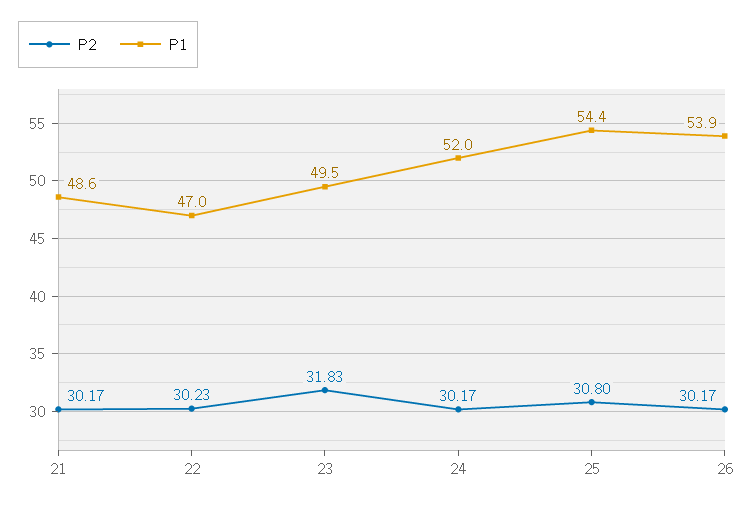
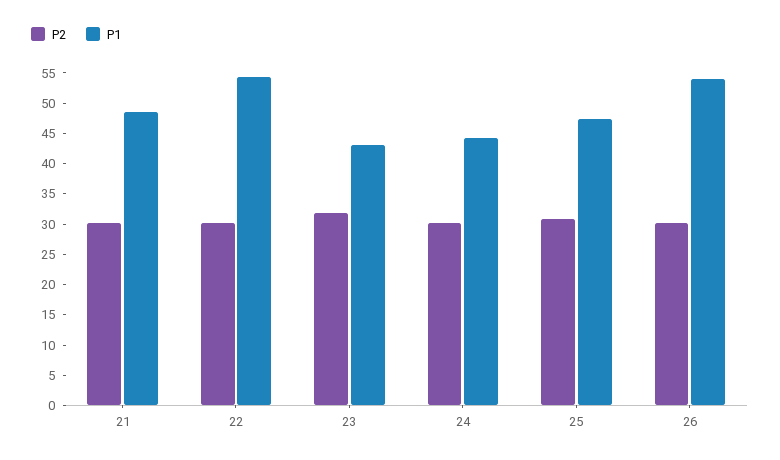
  {
    "P2": {
      "21": 30.17,
      "22": 30.23,
      "23": 31.83,
      "24": 30.17,
      "25": 30.8,
      "26": 30.17
    },
    "P1": {
      "21": 48.6,
-     "22": 47,
+     "22": 55,
-     "23": 49.5,
+     "23": 42.5,
-     "24": 52,
+     "24": 45,
-     "25": 54.4,
+     "25": 47.5,
      "26": 53.9
    }
  }

